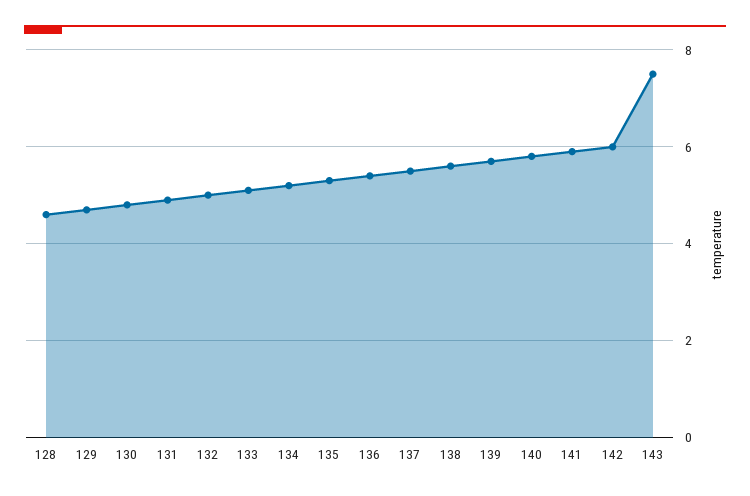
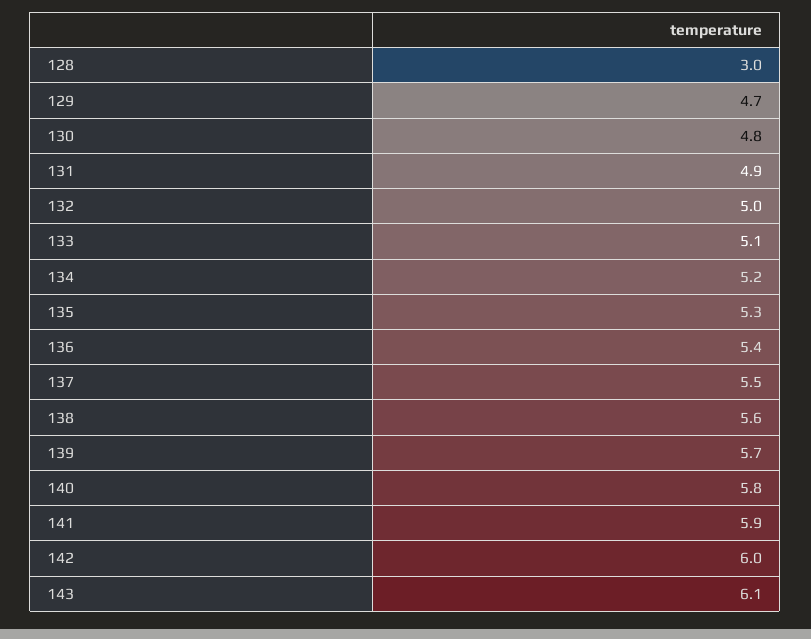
  {
-   "128": 4.5,
+   "128": 3,
    "129": 4.7,
    "130": 4.8,
    "131": 4.9,
    "132": 5,
    "133": 5.1,
    "134": 5.2,
    "135": 5.3,
    "136": 5.4,
    "137": 5.5,
    "138": 5.6,
    "139": 5.7,
    "140": 5.8,
    "141": 5.9,
    "142": 6,
-   "143": 7.5
+   "143": 6.1
  }

